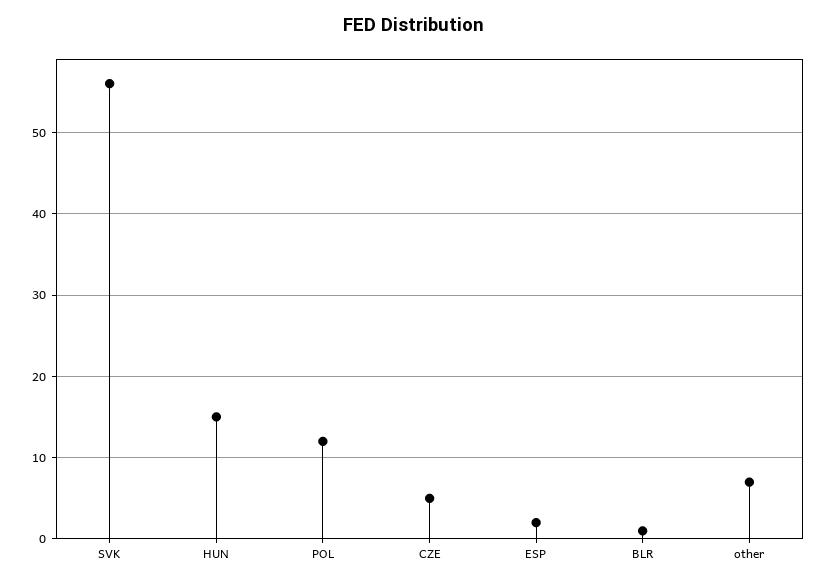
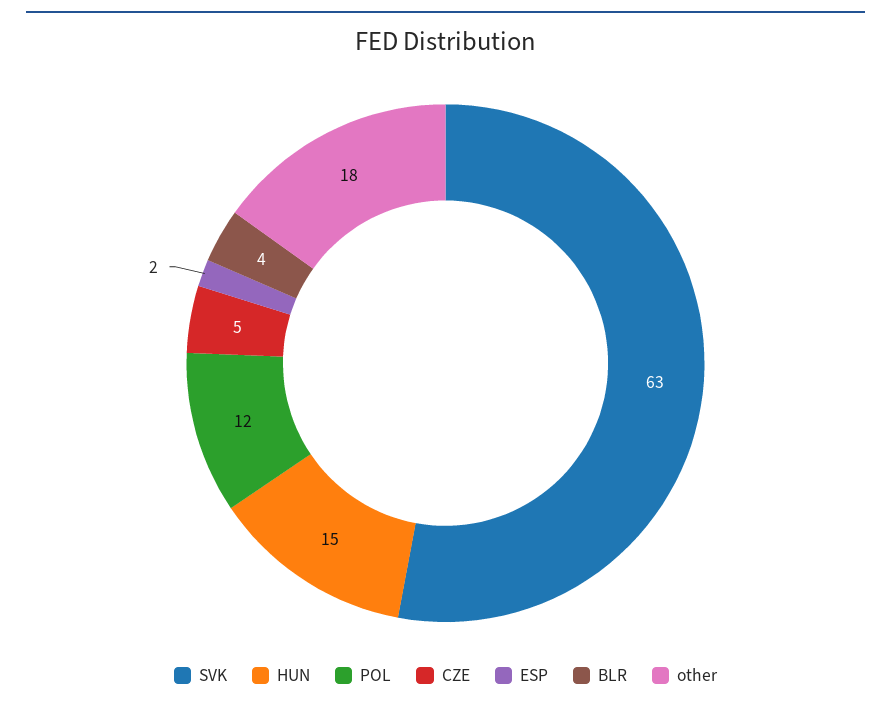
  {
-   "SVK": 56,
+   "SVK": 63,
    "HUN": 15,
    "POL": 12,
    "CZE": 5,
    "ESP": 2,
-   "BLR": 1,
+   "BLR": 4,
-   "other": 7
+   "other": 18
  }

